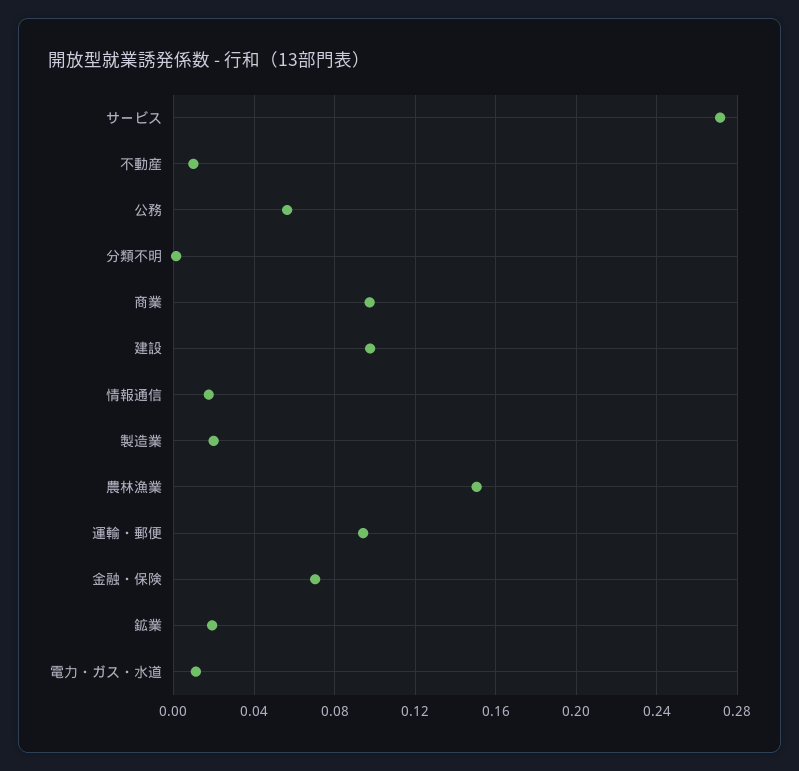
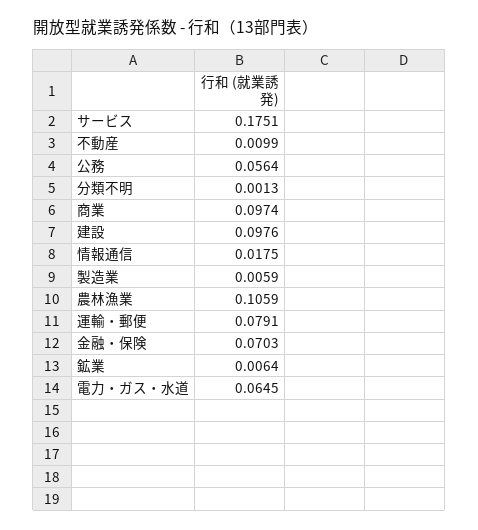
  {
-   "サービス": 0.27,
+   "サービス": 0.1751,
    "不動産": 0.0099,
    "公務": 0.0564,
    "分類不明": 0.0013,
    "商業": 0.0974,
    "建設": 0.0976,
    "情報通信": 0.0175,
-   "製造業": 0.02,
+   "製造業": 0.0059,
-   "農林漁業": 0.15,
+   "農林漁業": 0.1059,
-   "運輸・郵便": 0.095,
+   "運輸・郵便": 0.0791,
    "金融・保険": 0.0703,
-   "鉱業": 0.02,
+   "鉱業": 0.0064,
-   "電力・ガス・水道": 0.01
+   "電力・ガス・水道": 0.0645
  }

